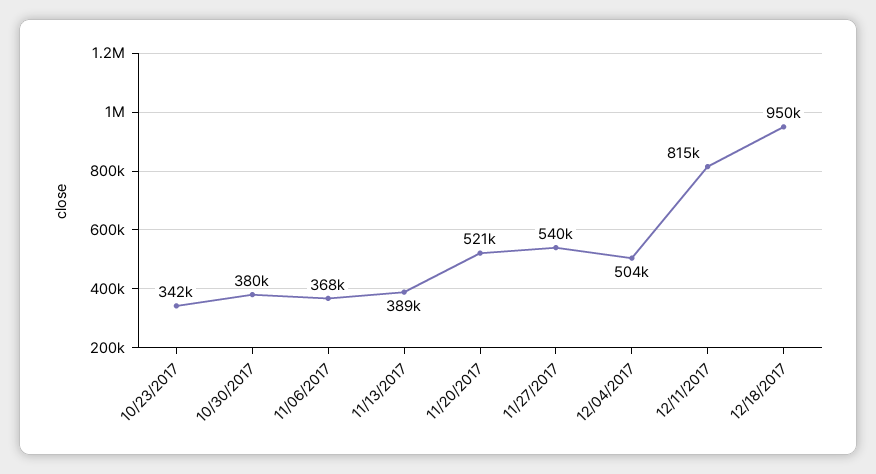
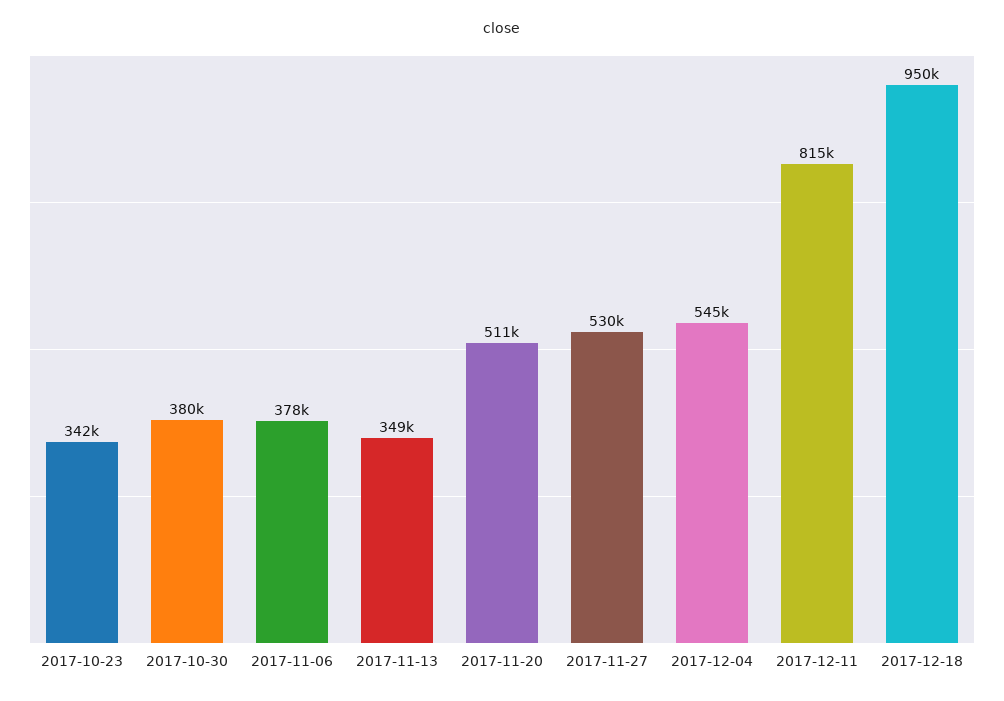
  {
    "10/23/2017": 342000,
    "10/30/2017": 380000,
-   "11/06/2017": 368000,
+   "11/06/2017": 378000,
-   "11/13/2017": 389000,
+   "11/13/2017": 349000,
-   "11/20/2017": 521000,
+   "11/20/2017": 511000,
-   "11/27/2017": 540000,
+   "11/27/2017": 530000,
-   "12/04/2017": 504000,
+   "12/04/2017": 545000,
    "12/11/2017": 815000,
    "12/18/2017": 950000
  }

